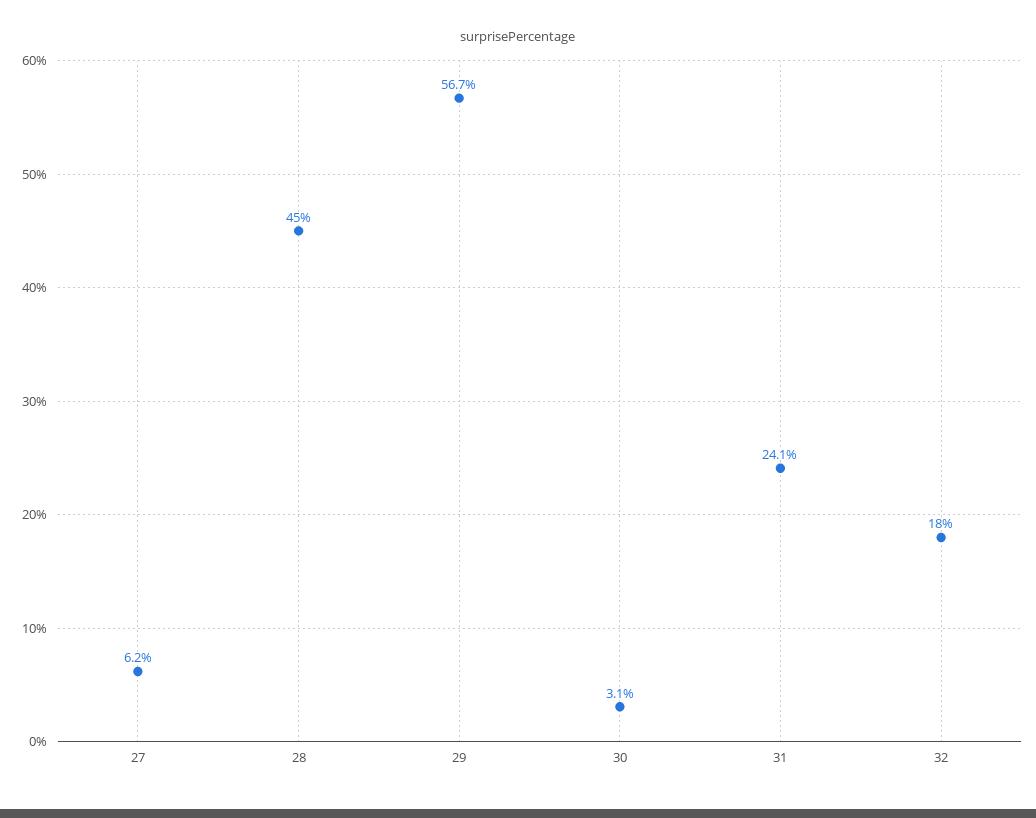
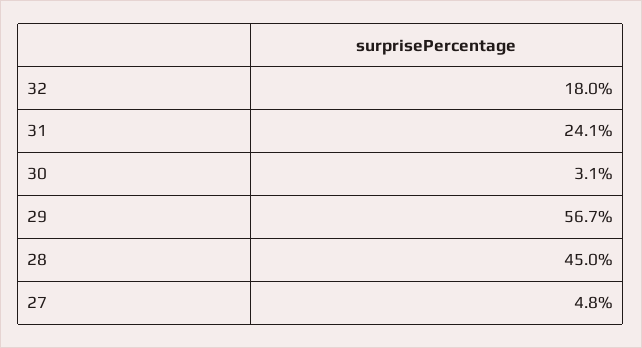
  {
-   "27": 6.2,
+   "27": 4.8,
    "28": 45,
    "29": 56.7,
    "30": 3.1,
    "31": 24.1,
    "32": 18
  }

